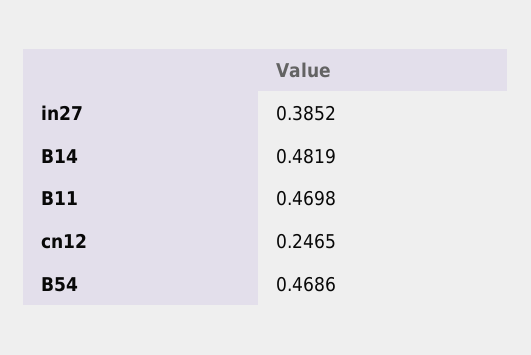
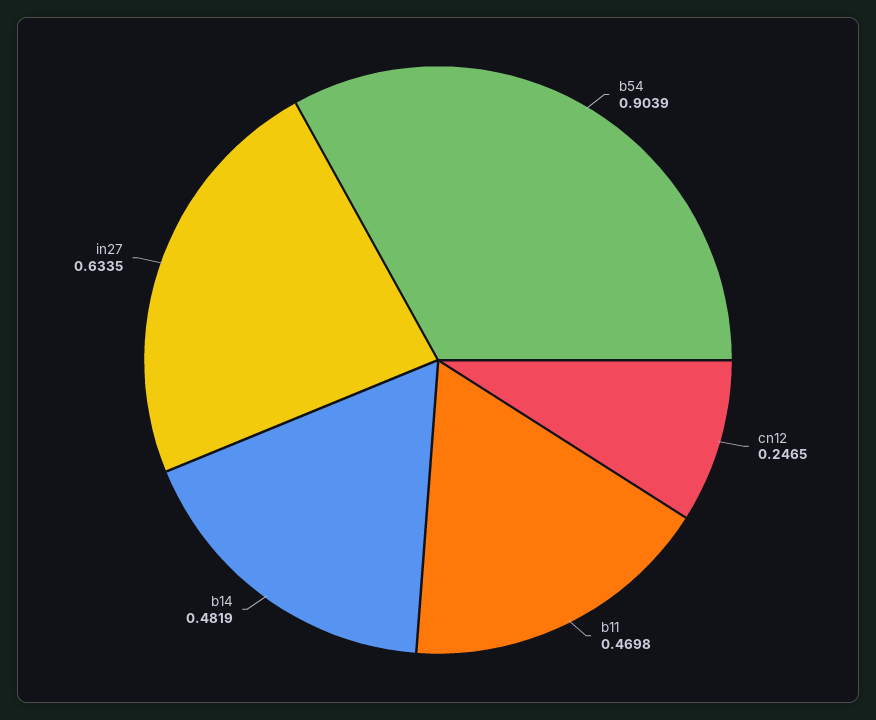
  {
-   "in27": 0.3852,
+   "in27": 0.6335,
    "B14": 0.4819,
    "B11": 0.4698,
    "cn12": 0.2465,
-   "B54": 0.4686
+   "B54": 0.9039
  }

